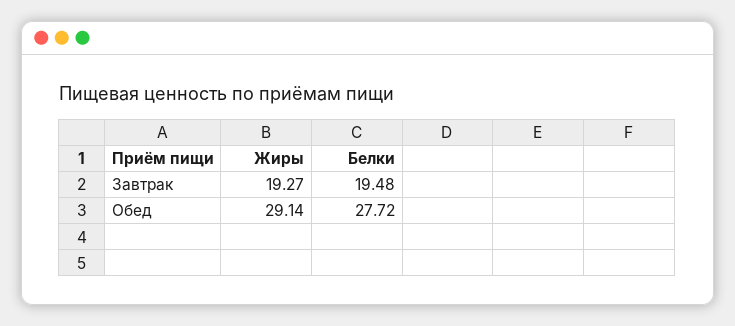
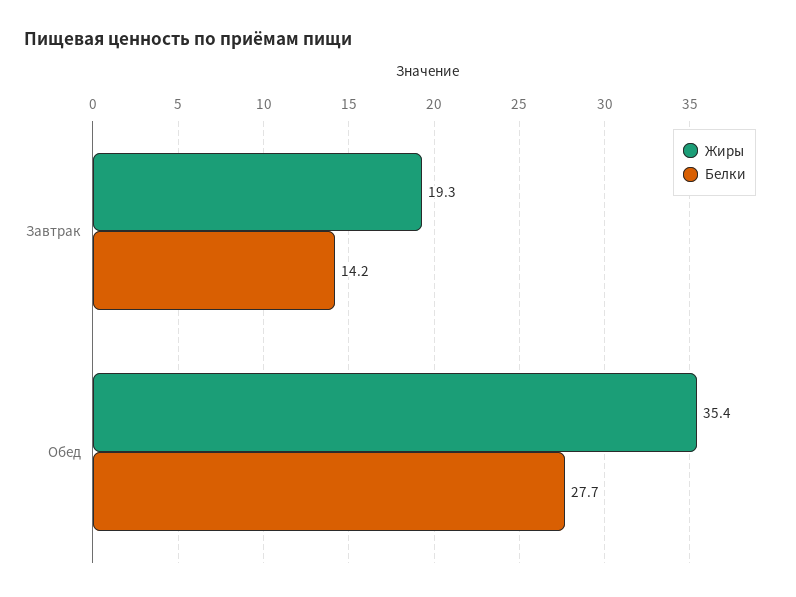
  {
    "Жиры": {
      "Завтрак": 19.27,
-     "Обед": 29.14
+     "Обед": 35.4
    },
    "Белки": {
-     "Завтрак": 19.48,
+     "Завтрак": 14.2,
      "Обед": 27.72
    }
  }

